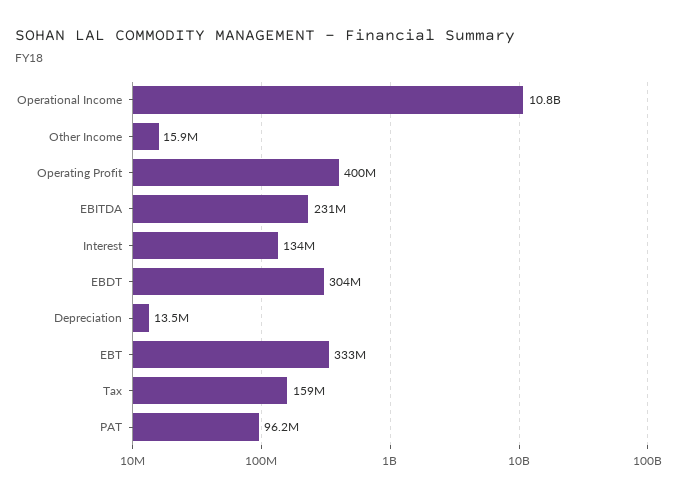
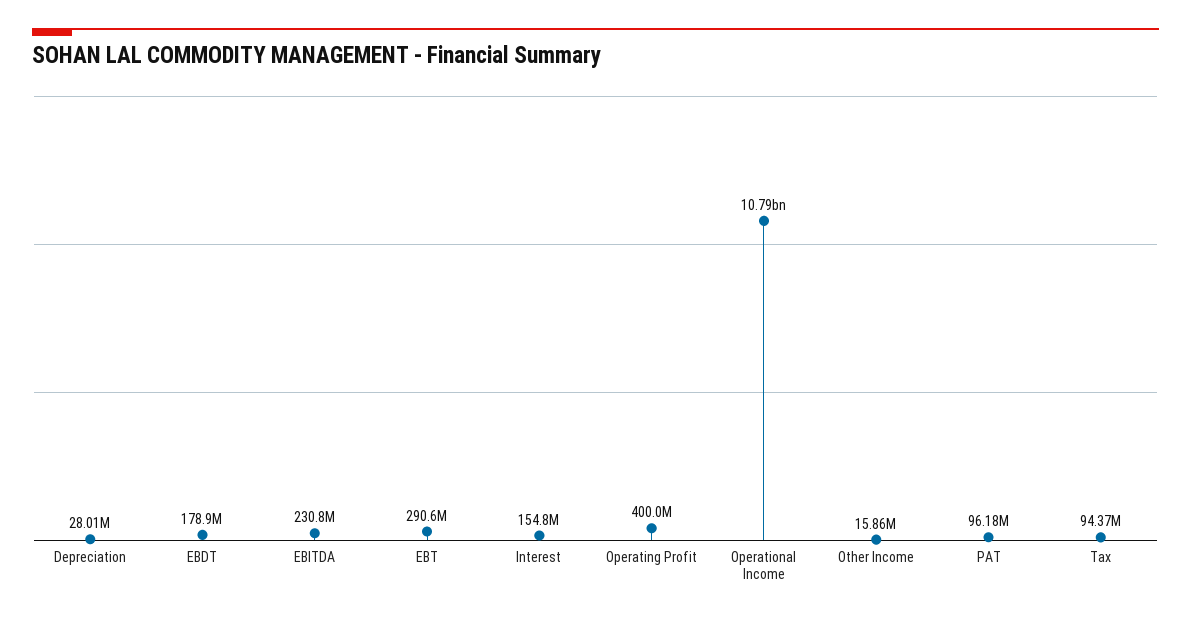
  {
    "Operational Income": 10790000000,
    "Other Income": 15860000,
    "Operating Profit": 400000000,
    "EBITDA": 230800000,
-   "Interest": 134000000,
+   "Interest": 154800000,
-   "EBDT": 304000000,
+   "EBDT": 178900000,
-   "Depreciation": 13500000,
+   "Depreciation": 28010000,
-   "EBT": 333000000,
+   "EBT": 290600000,
-   "Tax": 159000000,
+   "Tax": 94370000,
    "PAT": 96180000
  }

